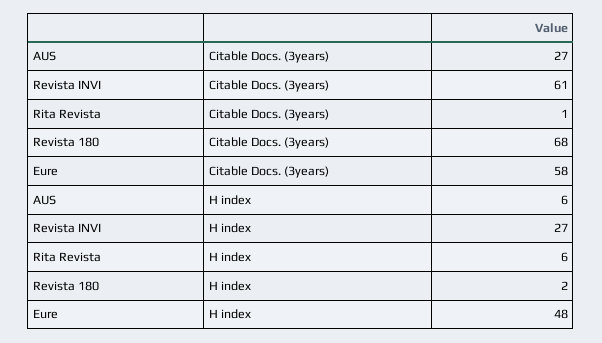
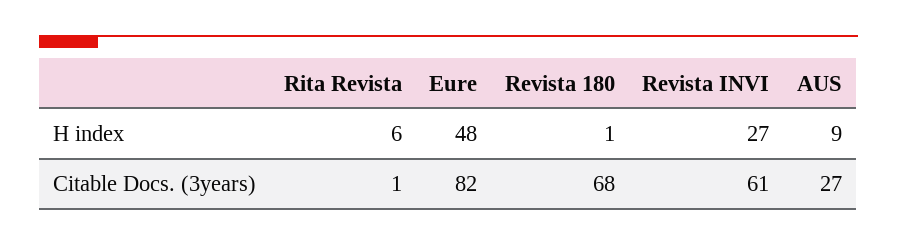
  {
    "AUS": {
      "Citable Docs. (3years)": 27,
-     "H index": 6
+     "H index": 9
    },
    "Revista INVI": {
      "Citable Docs. (3years)": 61,
      "H index": 27
    },
    "Rita Revista": {
      "Citable Docs. (3years)": 1,
      "H index": 6
    },
    "Revista 180": {
      "Citable Docs. (3years)": 68,
-     "H index": 2
+     "H index": 1
    },
    "Eure": {
-     "Citable Docs. (3years)": 58,
+     "Citable Docs. (3years)": 82,
      "H index": 48
    }
  }

